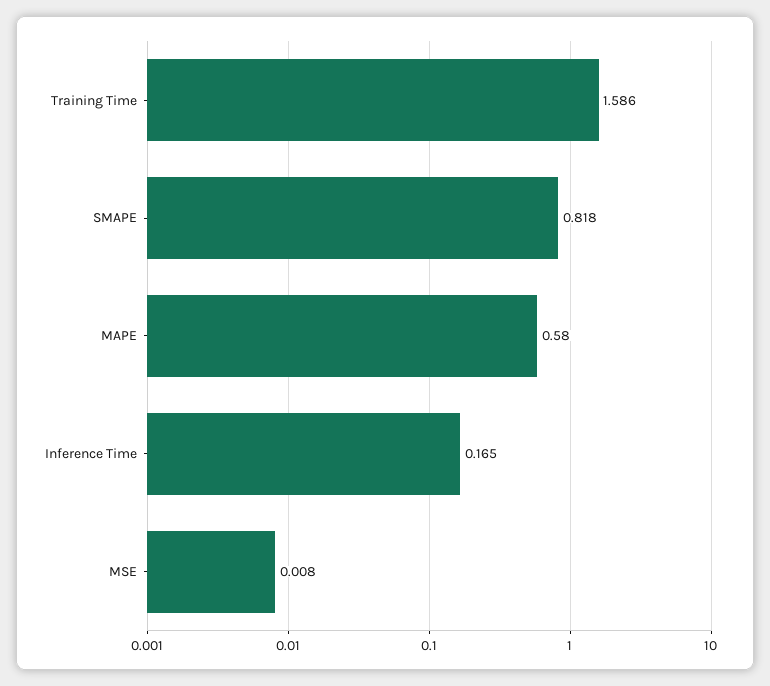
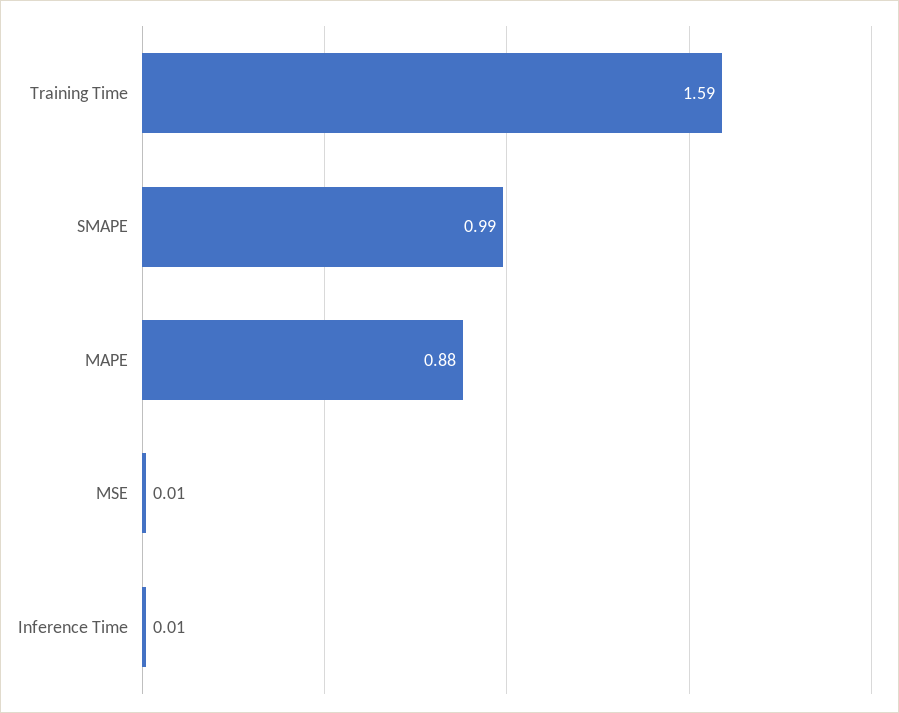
  {
    "Training Time": 1.586,
-   "SMAPE": 0.818,
+   "SMAPE": 0.99,
-   "MAPE": 0.58,
+   "MAPE": 0.88,
-   "Inference Time": 0.165,
+   "Inference Time": 0.01,
    "MSE": 0.008
  }

